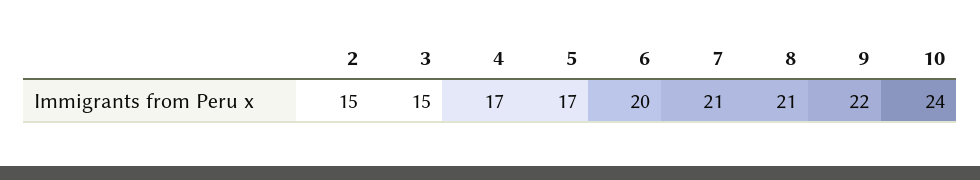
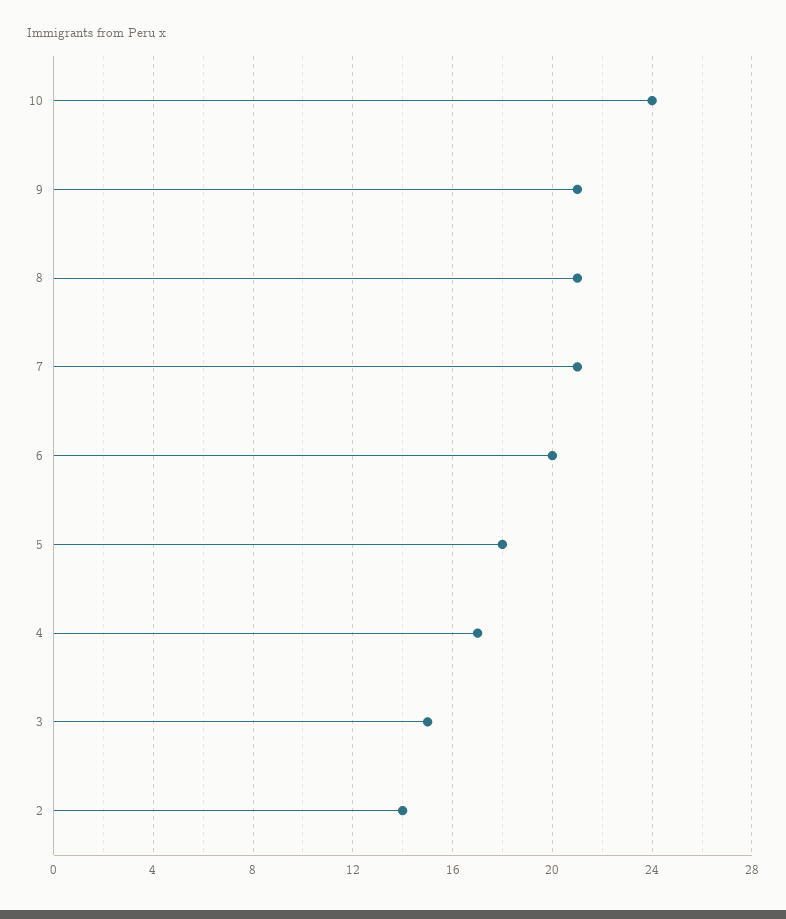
  {
-   "2": 15,
+   "2": 14,
    "3": 15,
    "4": 17,
-   "5": 17,
+   "5": 18,
    "6": 20,
    "7": 21,
    "8": 21,
-   "9": 22,
+   "9": 21,
    "10": 24
  }

